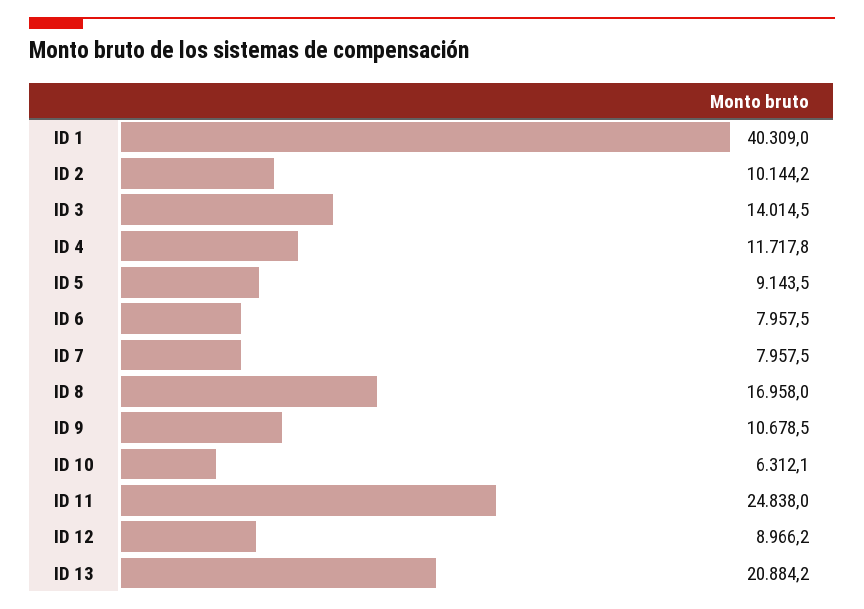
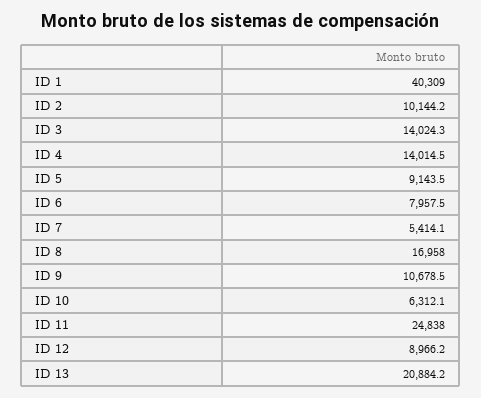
  {
    "ID 1": 40309,
    "ID 2": 10144.2,
-   "ID 3": 14014.5,
+   "ID 3": 14024.3,
-   "ID 4": 11717.8,
+   "ID 4": 14014.5,
    "ID 5": 9143.5,
    "ID 6": 7957.5,
-   "ID 7": 7957.5,
+   "ID 7": 5414.1,
    "ID 8": 16958,
    "ID 9": 10678.5,
    "ID 10": 6312.1,
    "ID 11": 24838,
    "ID 12": 8966.2,
    "ID 13": 20884.2
  }

